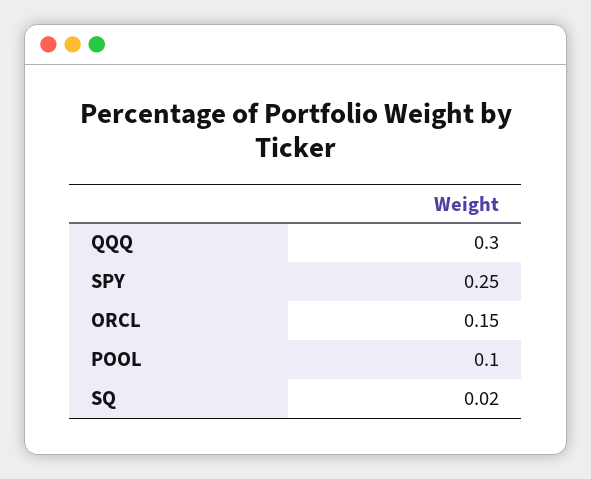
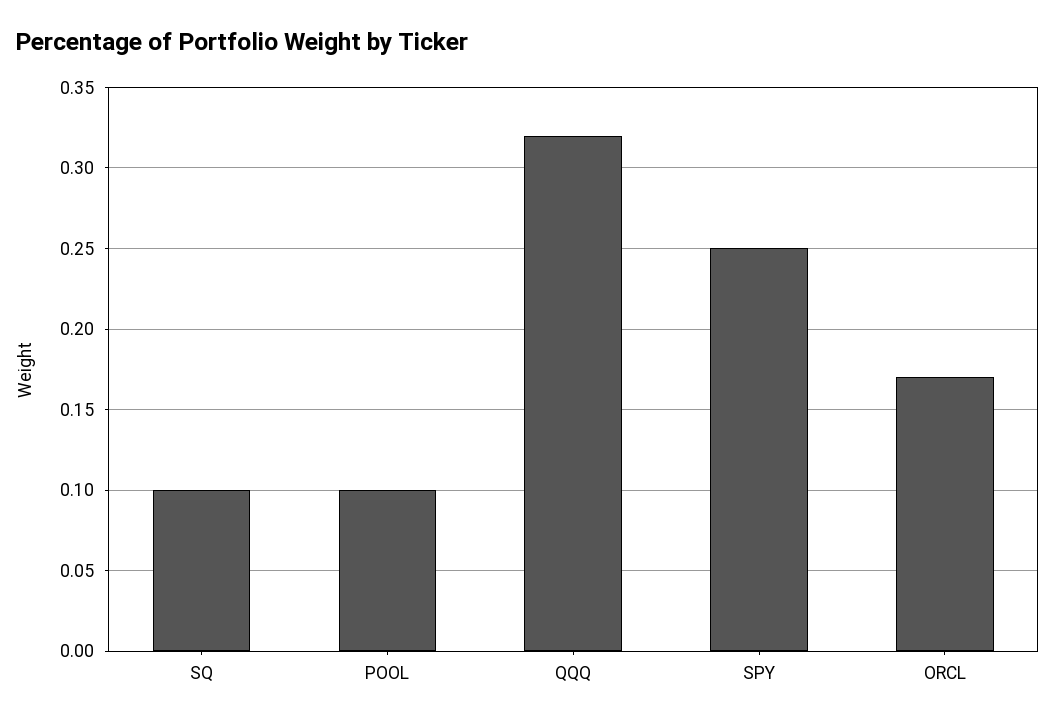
  {
-   "QQQ": 0.3,
+   "QQQ": 0.32,
    "SPY": 0.25,
-   "ORCL": 0.15,
+   "ORCL": 0.17,
    "POOL": 0.1,
-   "SQ": 0.02
+   "SQ": 0.1
  }

